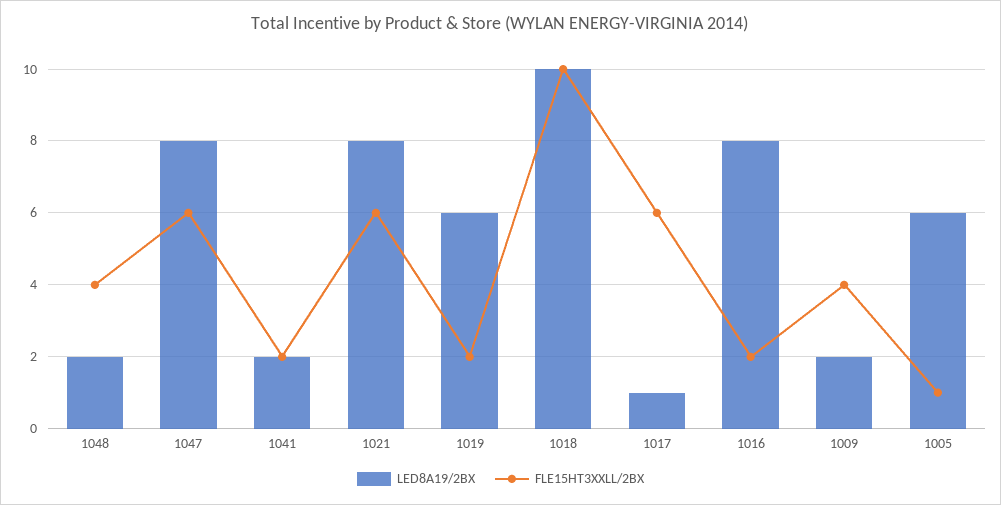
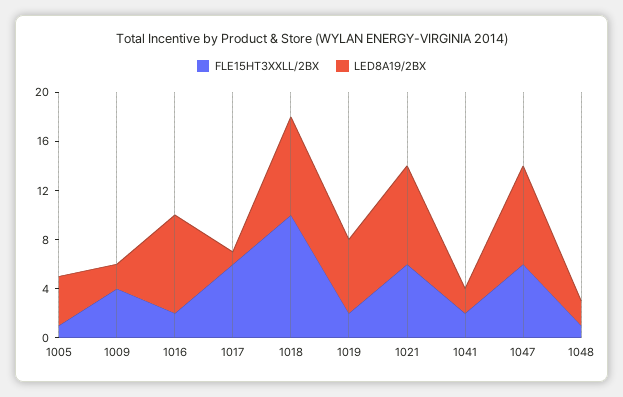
  {
    "LED8A19/2BX": {
      "1048": 2,
      "1047": 8,
      "1041": 2,
      "1021": 8,
      "1019": 6,
-     "1018": 10,
+     "1018": 8,
      "1017": 1,
      "1016": 8,
      "1009": 2,
-     "1005": 6
+     "1005": 4
    },
    "FLE15HT3XXLL/2BX": {
-     "1048": 4,
+     "1048": 1,
      "1047": 6,
      "1041": 2,
      "1021": 6,
      "1019": 2,
      "1018": 10,
      "1017": 6,
      "1016": 2,
      "1009": 4,
      "1005": 1
    }
  }

